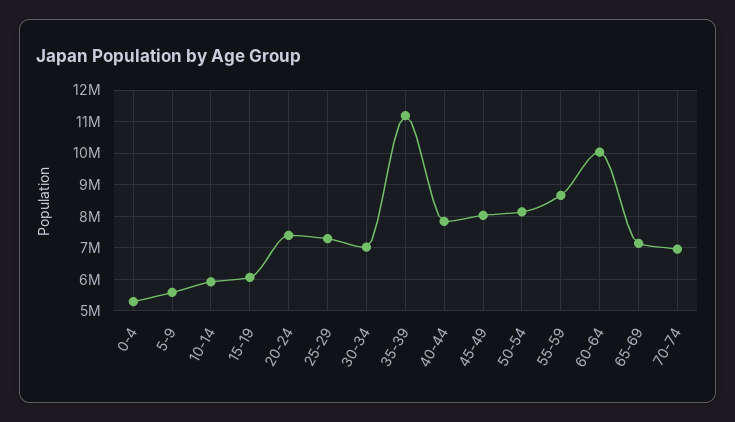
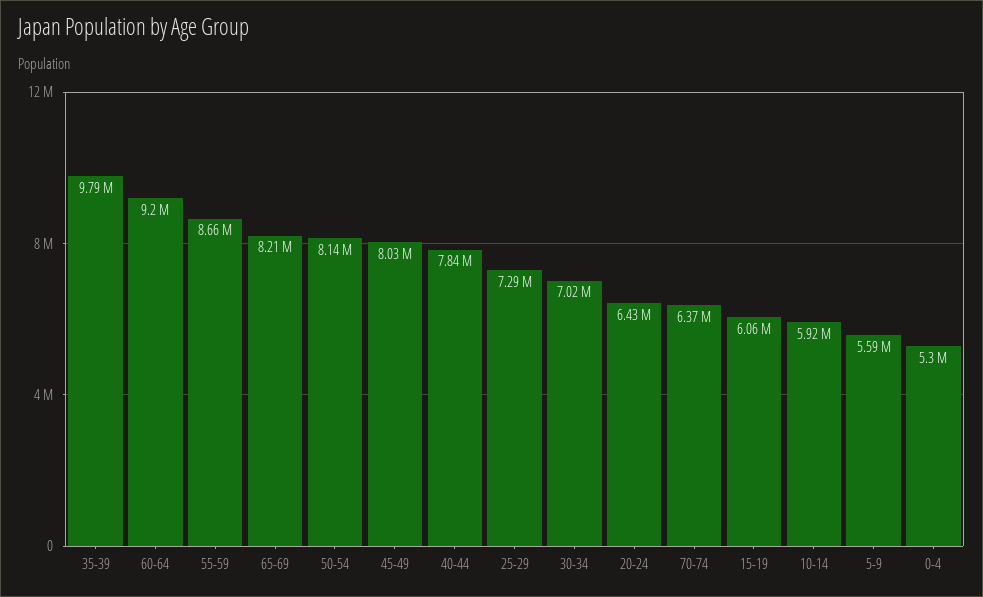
  {
    "0-4": 5300000,
    "5-9": 5590000,
    "10-14": 5920000,
    "15-19": 6060000,
-   "20-24": 7400000,
+   "20-24": 6430000,
    "25-29": 7290000,
    "30-34": 7020000,
-   "35-39": 11200000,
+   "35-39": 9790000,
    "40-44": 7840000,
    "45-49": 8030000,
    "50-54": 8140000,
    "55-59": 8660000,
-   "60-64": 10000000,
+   "60-64": 9200000,
-   "65-69": 7200000,
+   "65-69": 8210000,
-   "70-74": 7000000
+   "70-74": 6370000
  }

